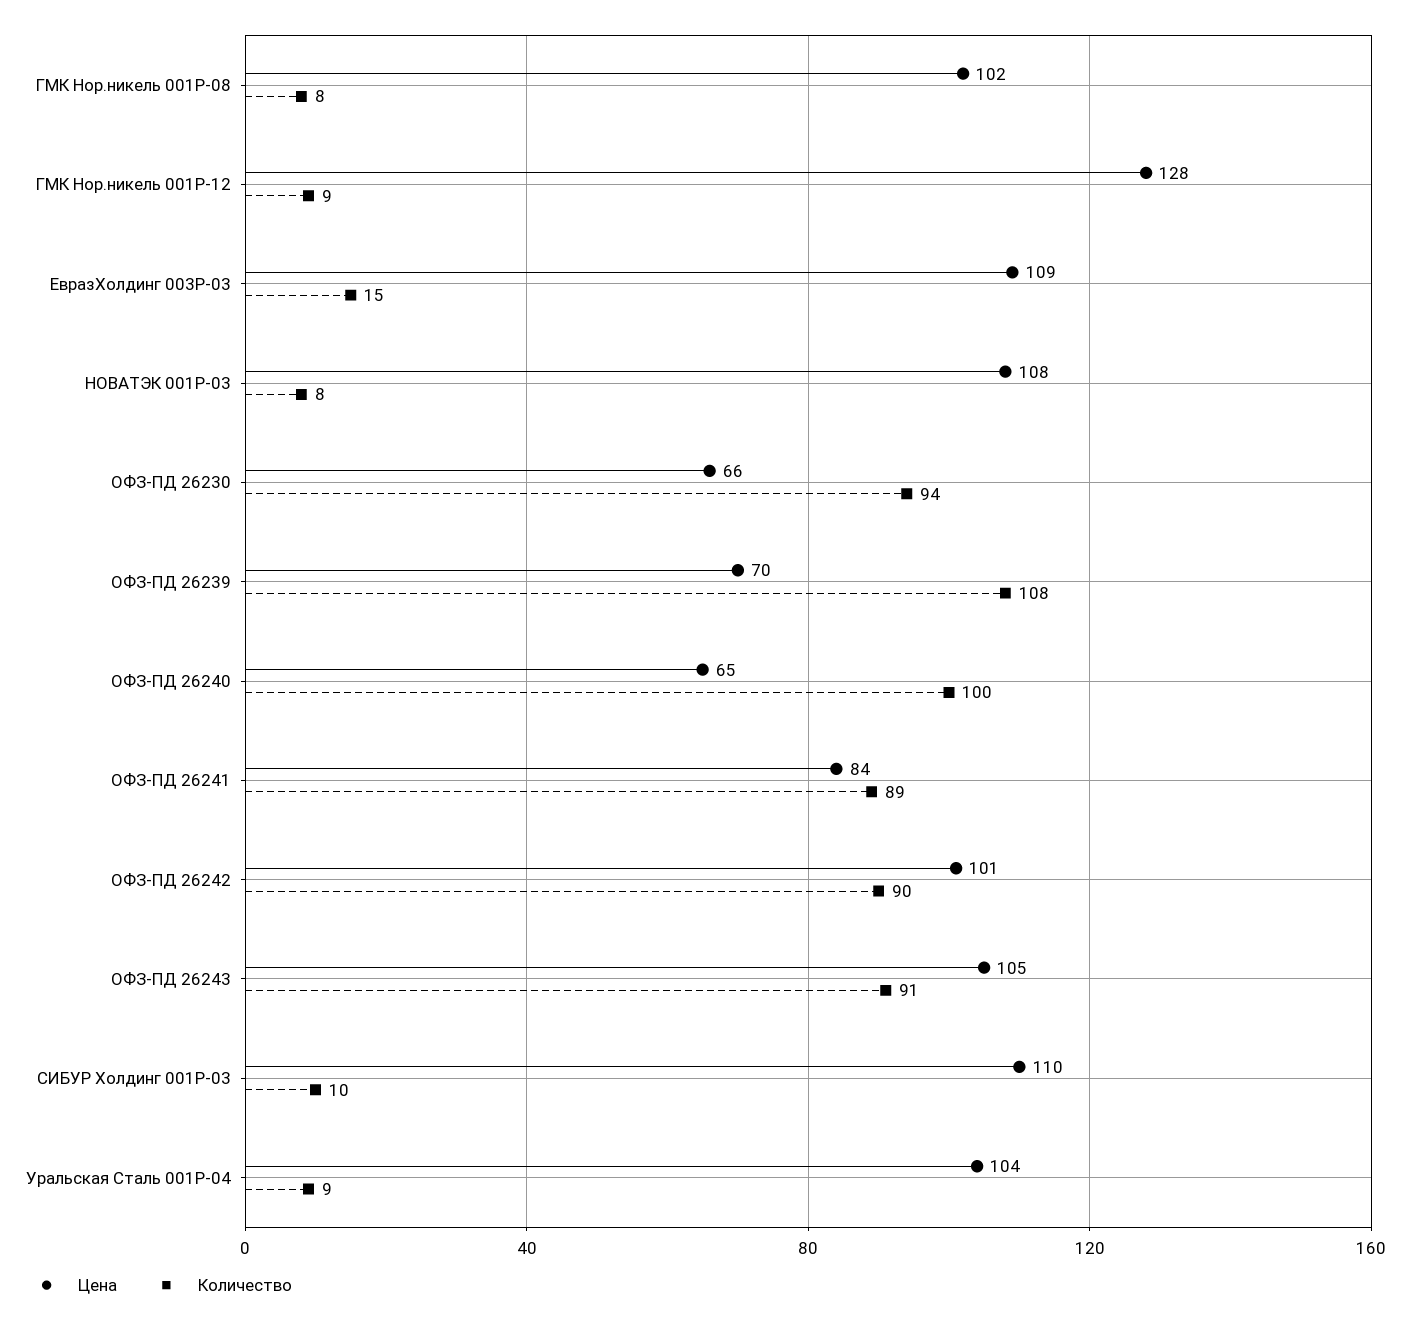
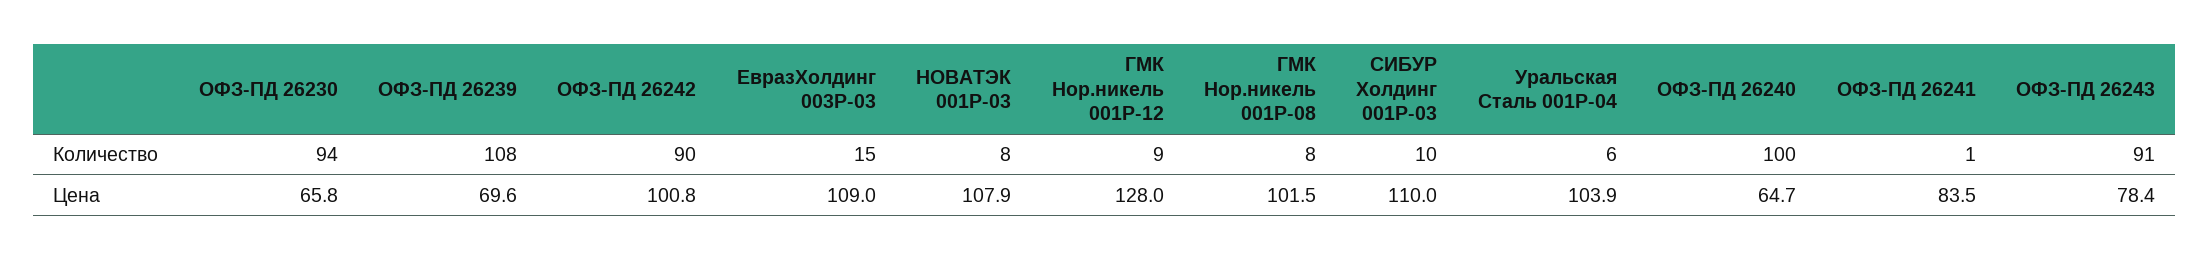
  {
    "Цена": {
      "ГМК Нор.никель 001Р-08": 101.5,
      "ГМК Нор.никель 001Р-12": 128,
      "ЕвразХолдинг 003P-03": 109,
      "НОВАТЭК 001Р-03": 107.9,
      "ОФЗ-ПД 26230": 65.8,
      "ОФЗ-ПД 26239": 69.6,
      "ОФЗ-ПД 26240": 64.7,
      "ОФЗ-ПД 26241": 83.5,
      "ОФЗ-ПД 26242": 100.8,
-     "ОФЗ-ПД 26243": 105,
+     "ОФЗ-ПД 26243": 78.4,
      "СИБУР Холдинг 001Р-03": 110,
      "Уральская Сталь 001Р-04": 103.9
    },
    "Количество": {
      "ГМК Нор.никель 001Р-08": 8,
      "ГМК Нор.никель 001Р-12": 9,
      "ЕвразХолдинг 003P-03": 15,
      "НОВАТЭК 001Р-03": 8,
      "ОФЗ-ПД 26230": 94,
      "ОФЗ-ПД 26239": 108,
      "ОФЗ-ПД 26240": 100,
-     "ОФЗ-ПД 26241": 89,
+     "ОФЗ-ПД 26241": 1,
      "ОФЗ-ПД 26242": 90,
      "ОФЗ-ПД 26243": 91,
      "СИБУР Холдинг 001Р-03": 10,
-     "Уральская Сталь 001Р-04": 9
+     "Уральская Сталь 001Р-04": 6
    }
  }

